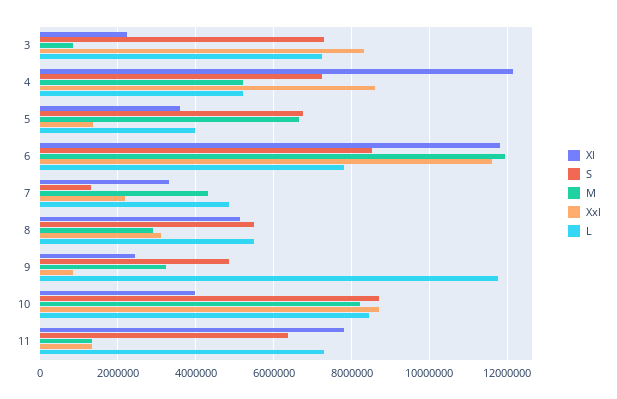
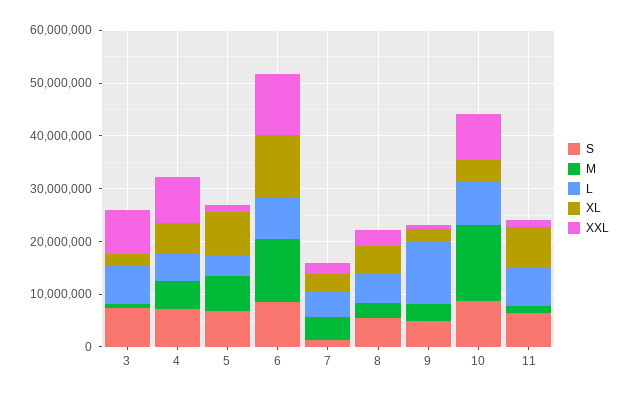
  {
    "Xl": {
      "3": 2200000,
-     "4": 12200000,
+     "4": 6000000,
-     "5": 3600000,
+     "5": 8000000,
      "6": 11800000,
      "7": 3400000,
      "8": 5200000,
      "9": 2400000,
      "10": 4000000,
      "11": 7800000
    },
    "S": {
      "3": 7200000,
      "4": 7200000,
      "5": 6800000,
      "6": 8600000,
      "7": 1400000,
      "8": 5600000,
      "9": 4800000,
      "10": 8600000,
      "11": 6400000
    },
    "M": {
      "3": 800000,
      "4": 5200000,
      "5": 6600000,
      "6": 12000000,
      "7": 4400000,
      "8": 3000000,
      "9": 3200000,
-     "10": 8200000,
+     "10": 14000000,
      "11": 1400000
    },
    "Xxl": {
      "3": 8400000,
      "4": 8600000,
      "5": 1400000,
      "6": 11600000,
      "7": 2200000,
      "8": 3200000,
      "9": 800000,
      "10": 8600000,
      "11": 1400000
    },
    "L": {
      "3": 7200000,
      "4": 5200000,
      "5": 4000000,
      "6": 7800000,
      "7": 4800000,
      "8": 5600000,
      "9": 11800000,
      "10": 8400000,
      "11": 7200000
    }
  }

